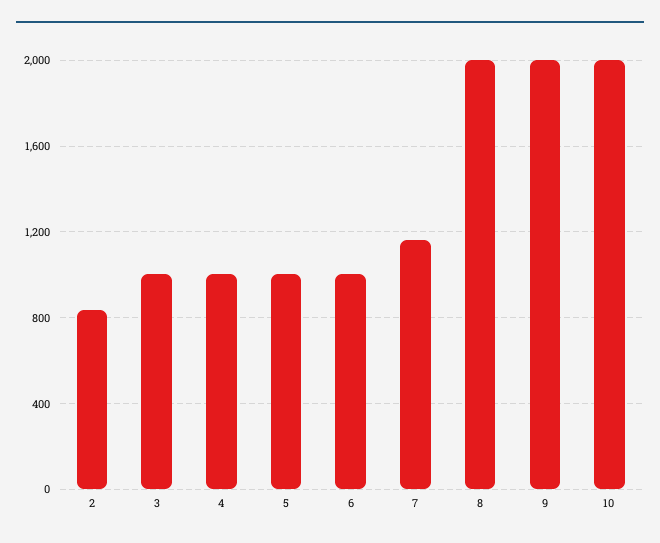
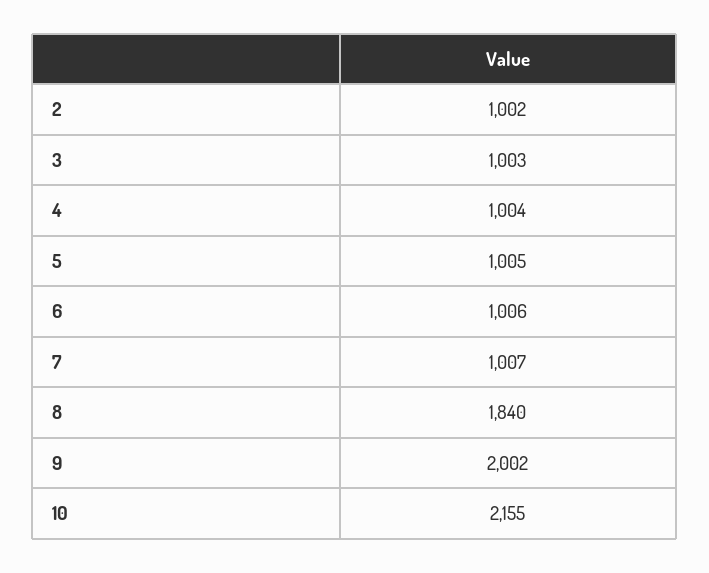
  {
-   "2": 850,
+   "2": 1002,
    "3": 1003,
    "4": 1004,
    "5": 1005,
    "6": 1006,
-   "7": 1150,
+   "7": 1007,
-   "8": 2000,
+   "8": 1840,
    "9": 2002,
-   "10": 2000
+   "10": 2155
  }

